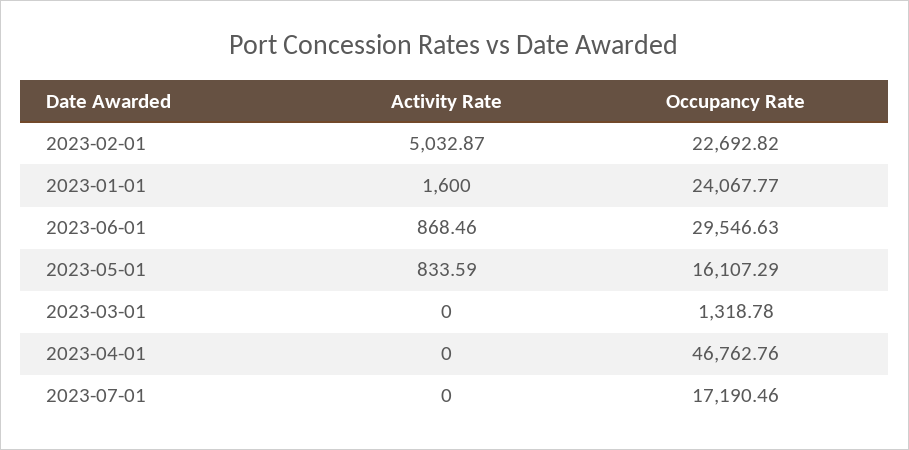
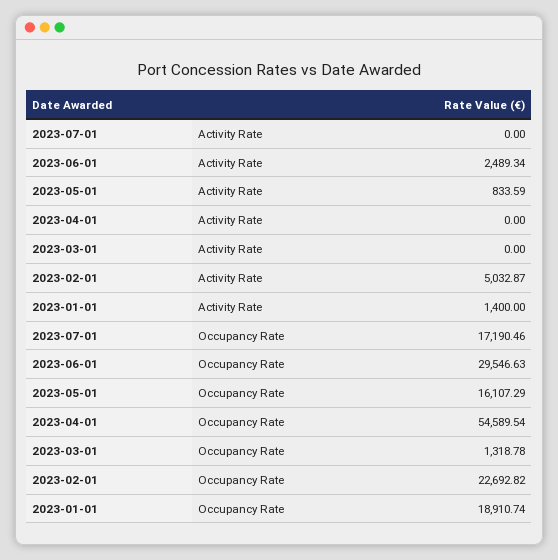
  {
    "Activity Rate": {
      "2023-02-01": 5032.87,
-     "2023-01-01": 1600,
+     "2023-01-01": 1400,
-     "2023-06-01": 868.46,
+     "2023-06-01": 2489.34,
      "2023-05-01": 833.59,
      "2023-03-01": 0,
      "2023-04-01": 0,
      "2023-07-01": 0
    },
    "Occupancy Rate": {
      "2023-02-01": 22692.82,
-     "2023-01-01": 24067.77,
+     "2023-01-01": 18910.74,
      "2023-06-01": 29546.63,
      "2023-05-01": 16107.29,
      "2023-03-01": 1318.78,
-     "2023-04-01": 46762.76,
+     "2023-04-01": 54589.54,
      "2023-07-01": 17190.46
    }
  }

